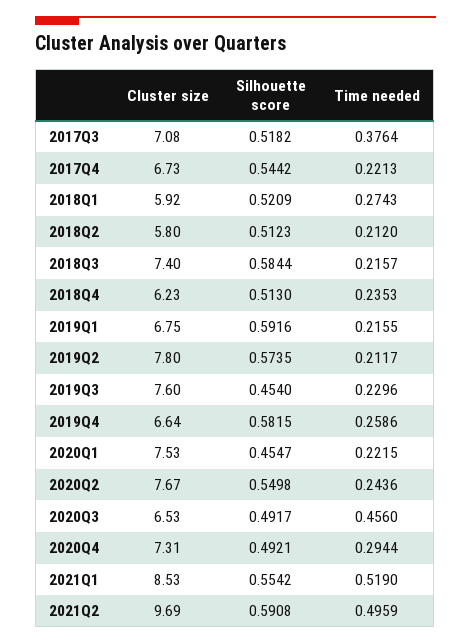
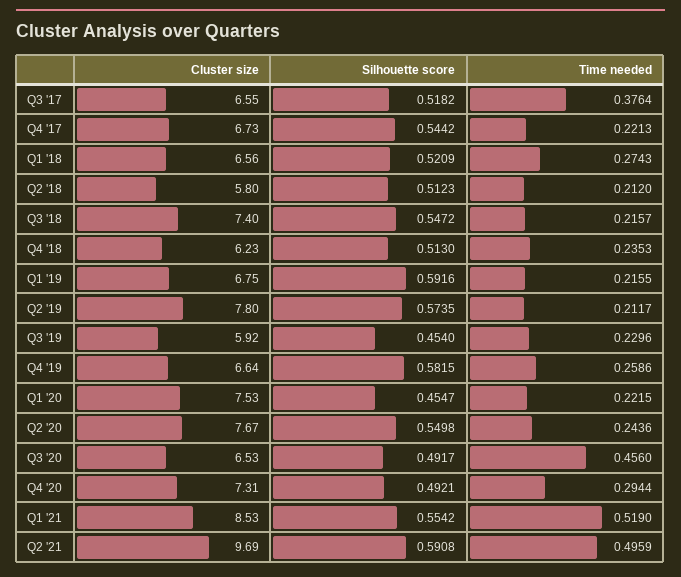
  {
    "Cluster size": {
-     "2017Q3": 7.08,
+     "2017Q3": 6.55,
      "2017Q4": 6.73,
-     "2018Q1": 5.92,
+     "2018Q1": 6.56,
      "2018Q2": 5.8,
      "2018Q3": 7.4,
      "2018Q4": 6.23,
      "2019Q1": 6.75,
      "2019Q2": 7.8,
-     "2019Q3": 7.6,
+     "2019Q3": 5.92,
      "2019Q4": 6.64,
      "2020Q1": 7.53,
      "2020Q2": 7.67,
      "2020Q3": 6.53,
      "2020Q4": 7.31,
      "2021Q1": 8.53,
      "2021Q2": 9.69
    },
    "Silhouette score": {
      "2017Q3": 0.5182,
      "2017Q4": 0.5442,
      "2018Q1": 0.5209,
      "2018Q2": 0.5123,
-     "2018Q3": 0.5844,
+     "2018Q3": 0.5472,
      "2018Q4": 0.513,
      "2019Q1": 0.5916,
      "2019Q2": 0.5735,
      "2019Q3": 0.454,
      "2019Q4": 0.5815,
      "2020Q1": 0.4547,
      "2020Q2": 0.5498,
      "2020Q3": 0.4917,
      "2020Q4": 0.4921,
      "2021Q1": 0.5542,
      "2021Q2": 0.5908
    },
    "Time needed": {
      "2017Q3": 0.3764,
      "2017Q4": 0.2213,
      "2018Q1": 0.2743,
      "2018Q2": 0.212,
      "2018Q3": 0.2157,
      "2018Q4": 0.2353,
      "2019Q1": 0.2155,
      "2019Q2": 0.2117,
      "2019Q3": 0.2296,
      "2019Q4": 0.2586,
      "2020Q1": 0.2215,
      "2020Q2": 0.2436,
      "2020Q3": 0.456,
      "2020Q4": 0.2944,
      "2021Q1": 0.519,
      "2021Q2": 0.4959
    }
  }

